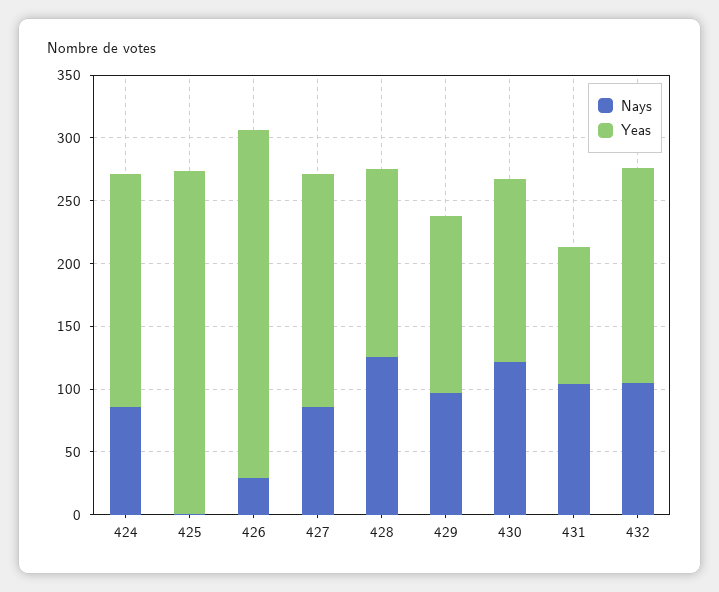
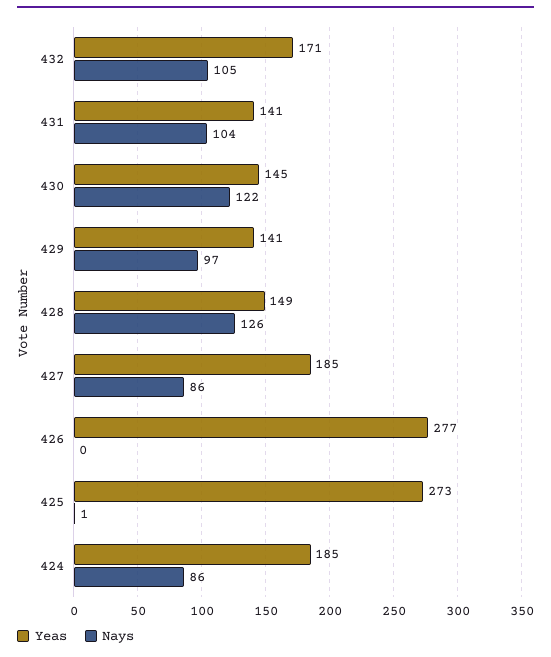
  {
    "Nays": {
      "424": 86,
      "425": 1,
-     "426": 30,
+     "426": 0,
      "427": 86,
      "428": 126,
      "429": 97,
      "430": 122,
      "431": 104,
      "432": 105
    },
    "Yeas": {
      "424": 185,
      "425": 273,
      "426": 277,
      "427": 185,
      "428": 149,
      "429": 141,
      "430": 145,
-     "431": 110,
+     "431": 141,
      "432": 171
    }
  }

